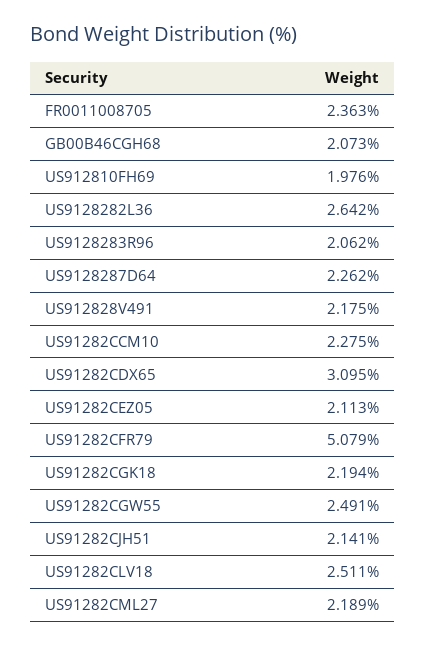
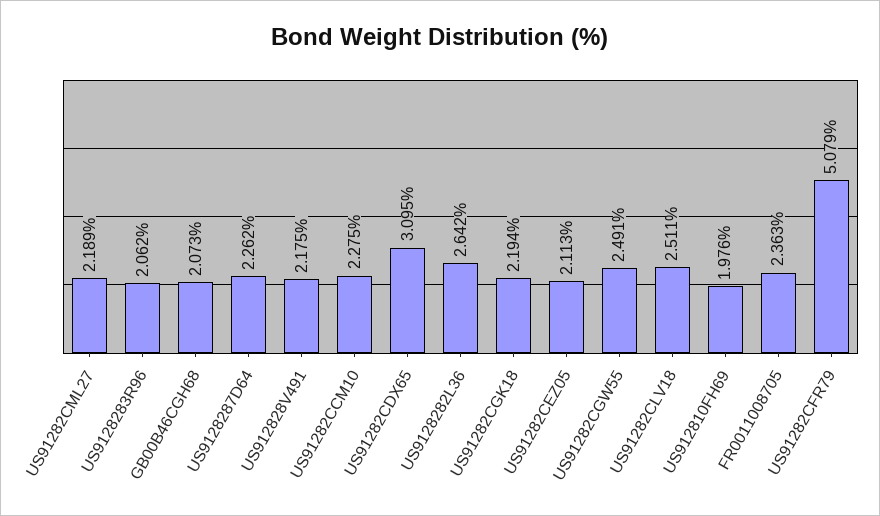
  {
    "FR0011008705": 2.363,
    "GB00B46CGH68": 2.073,
    "US912810FH69": 1.976,
    "US9128282L36": 2.642,
    "US9128283R96": 2.062,
    "US9128287D64": 2.262,
    "US912828V491": 2.175,
    "US91282CCM10": 2.275,
    "US91282CDX65": 3.095,
    "US91282CEZ05": 2.113,
    "US91282CFR79": 5.079,
    "US91282CGK18": 2.194,
    "US91282CGW55": 2.491,
-   "US91282CJH51": 2.141,
    "US91282CLV18": 2.511,
    "US91282CML27": 2.189
  }

